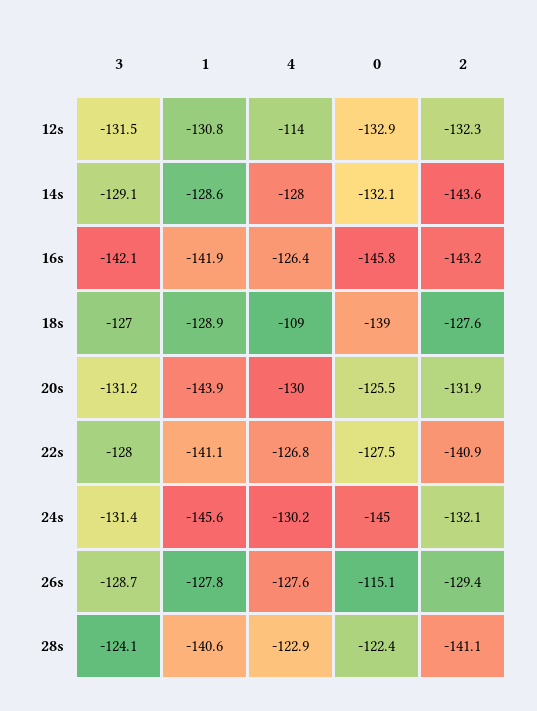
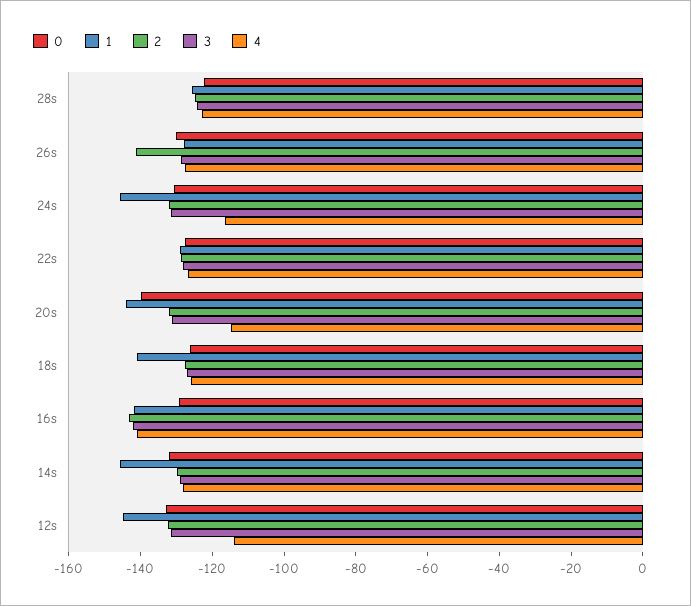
  {
    "3": {
      "12s": -131.5,
      "14s": -129.1,
      "16s": -142.1,
      "18s": -127,
      "20s": -131.2,
      "22s": -128,
      "24s": -131.4,
      "26s": -128.7,
      "28s": -124.1
    },
    "1": {
-     "12s": -130.8,
+     "12s": -145,
-     "14s": -128.6,
+     "14s": -145,
      "16s": -141.9,
-     "18s": -128.9,
+     "18s": -140,
      "20s": -143.9,
-     "22s": -141.1,
+     "22s": -130,
      "24s": -145.6,
      "26s": -127.8,
-     "28s": -140.6
+     "28s": -125
    },
    "4": {
      "12s": -114,
      "14s": -128,
-     "16s": -126.4,
+     "16s": -140,
-     "18s": -109,
+     "18s": -125,
-     "20s": -130,
+     "20s": -115,
      "22s": -126.8,
-     "24s": -130.2,
+     "24s": -115,
      "26s": -127.6,
      "28s": -122.9
    },
    "0": {
      "12s": -132.9,
      "14s": -132.1,
-     "16s": -145.8,
+     "16s": -130,
-     "18s": -139,
+     "18s": -125,
-     "20s": -125.5,
+     "20s": -140,
      "22s": -127.5,
-     "24s": -145,
+     "24s": -130,
-     "26s": -115.1,
+     "26s": -130,
      "28s": -122.4
    },
    "2": {
      "12s": -132.3,
-     "14s": -143.6,
+     "14s": -130,
      "16s": -143.2,
      "18s": -127.6,
      "20s": -131.9,
-     "22s": -140.9,
+     "22s": -130,
      "24s": -132.1,
-     "26s": -129.4,
+     "26s": -140,
-     "28s": -141.1
+     "28s": -125
    }
  }

